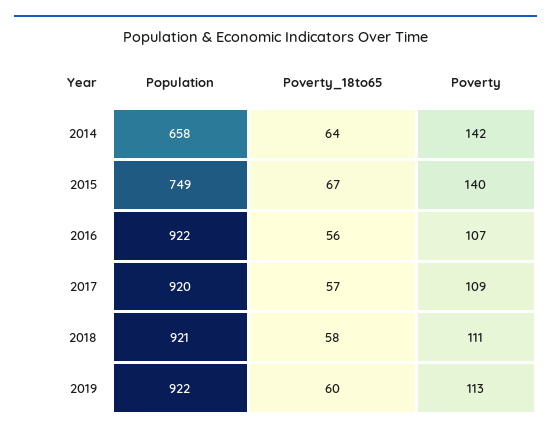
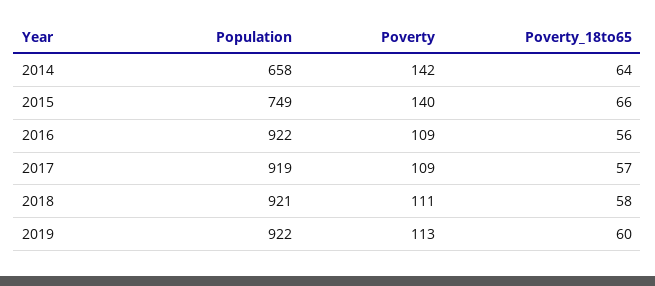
  {
    "Population": {
      "2014": 658,
      "2015": 749,
      "2016": 922,
-     "2017": 920,
+     "2017": 919,
      "2018": 921,
      "2019": 922
    },
    "Poverty_18to65": {
      "2014": 64,
-     "2015": 67,
+     "2015": 66,
      "2016": 56,
      "2017": 57,
      "2018": 58,
      "2019": 60
    },
    "Poverty": {
      "2014": 142,
      "2015": 140,
-     "2016": 107,
+     "2016": 109,
      "2017": 109,
      "2018": 111,
      "2019": 113
    }
  }

